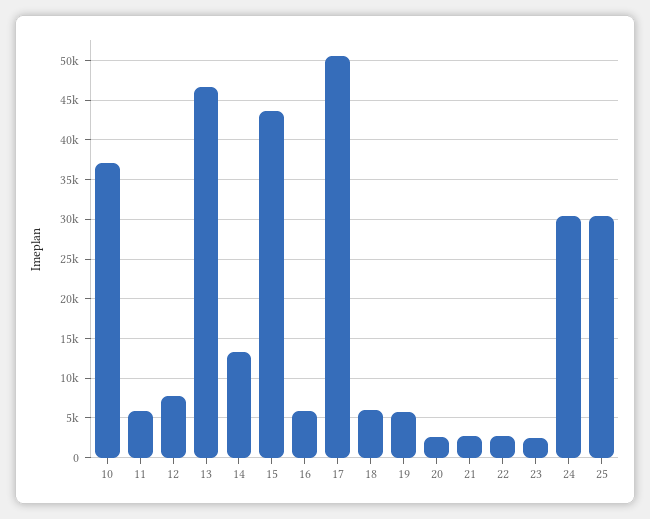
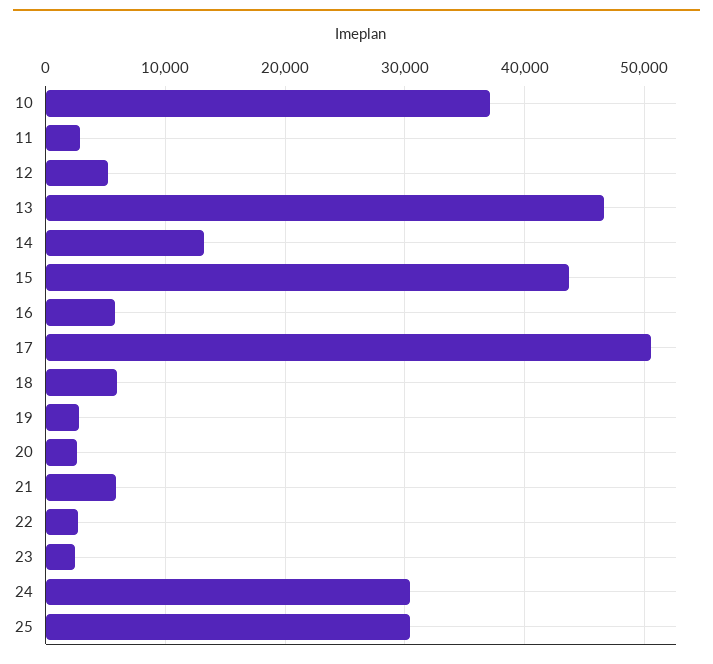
  {
    "10": 37000,
-   "11": 6000,
+   "11": 3000,
-   "12": 8000,
+   "12": 5000,
    "13": 47000,
    "14": 13000,
    "15": 44000,
    "16": 6000,
    "17": 51000,
    "18": 6000,
-   "19": 6000,
+   "19": 3000,
    "20": 3000,
-   "21": 3000,
+   "21": 6000,
    "22": 3000,
    "23": 2000,
    "24": 30000,
    "25": 30000
  }

